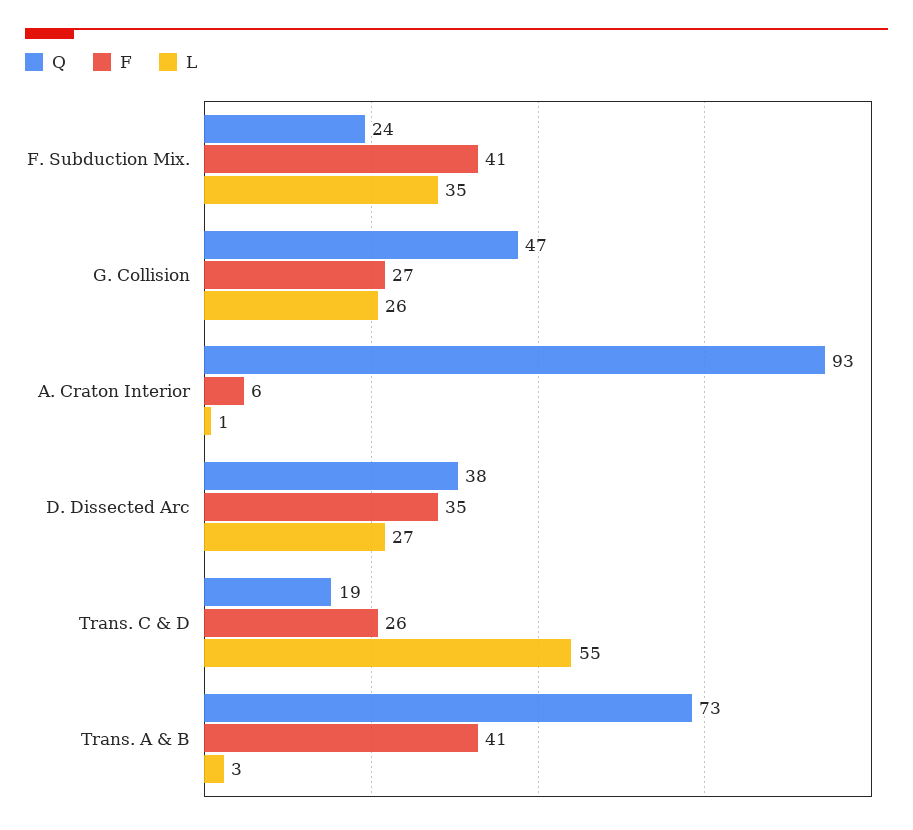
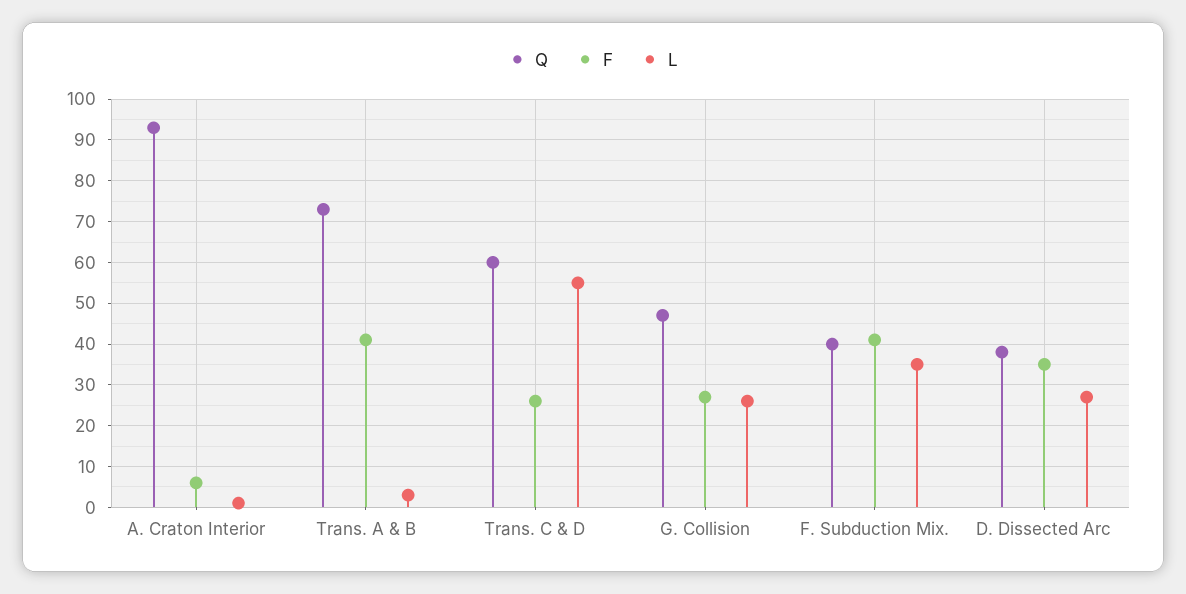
  {
    "Q": {
-     "F. Subduction Mix.": 24,
+     "F. Subduction Mix.": 40,
      "G. Collision": 47,
      "A. Craton Interior": 93,
      "D. Dissected Arc": 38,
-     "Trans. C & D": 19,
+     "Trans. C & D": 60,
      "Trans. A & B": 73
    },
    "F": {
      "F. Subduction Mix.": 41,
      "G. Collision": 27,
      "A. Craton Interior": 6,
      "D. Dissected Arc": 35,
      "Trans. C & D": 26,
      "Trans. A & B": 41
    },
    "L": {
      "F. Subduction Mix.": 35,
      "G. Collision": 26,
      "A. Craton Interior": 1,
      "D. Dissected Arc": 27,
      "Trans. C & D": 55,
      "Trans. A & B": 3
    }
  }

